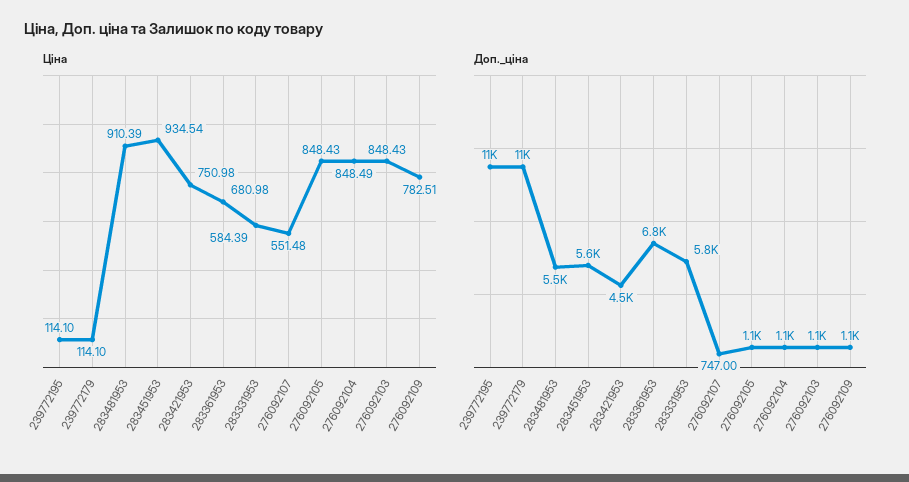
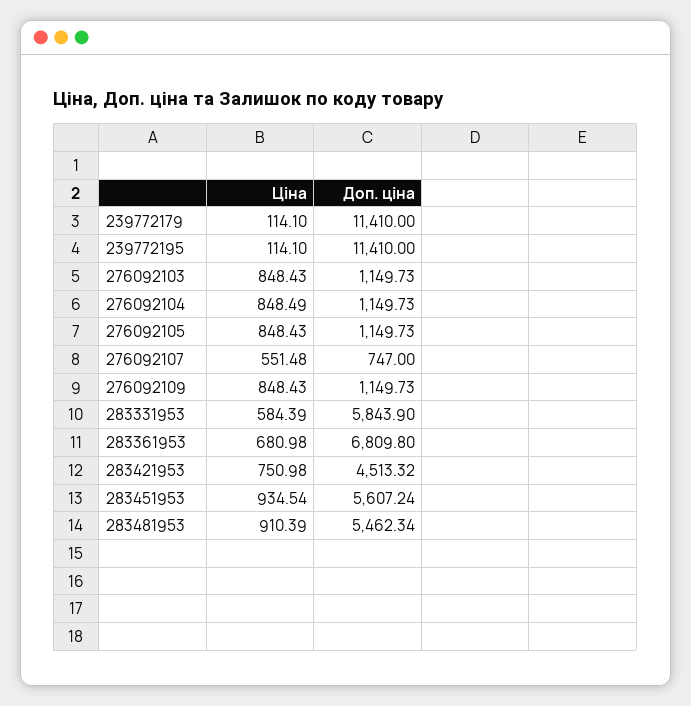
  {
    "Ціна": {
      "239772195": 114.1,
      "239772179": 114.1,
      "283481953": 910.39,
      "283451953": 934.54,
      "283421953": 750.98,
      "283361953": 680.98,
      "283331953": 584.39,
      "276092107": 551.48,
      "276092105": 848.43,
      "276092104": 848.49,
      "276092103": 848.43,
-     "276092109": 782.51
+     "276092109": 848.43
    },
    "Доп._ціна": {
      "239772195": 11410,
      "239772179": 11410,
      "283481953": 5462.34,
      "283451953": 5607.24,
      "283421953": 4513.32,
      "283361953": 6809.8,
      "283331953": 5843.9,
      "276092107": 747,
      "276092105": 1149.73,
      "276092104": 1149.73,
      "276092103": 1149.73,
      "276092109": 1149.73
    }
  }

